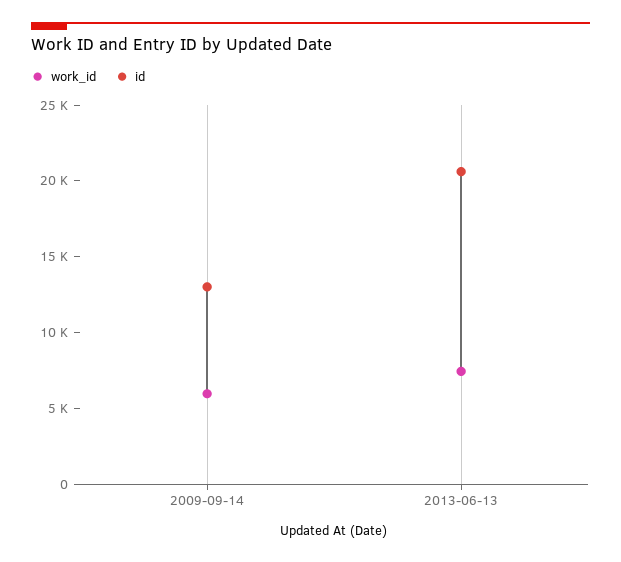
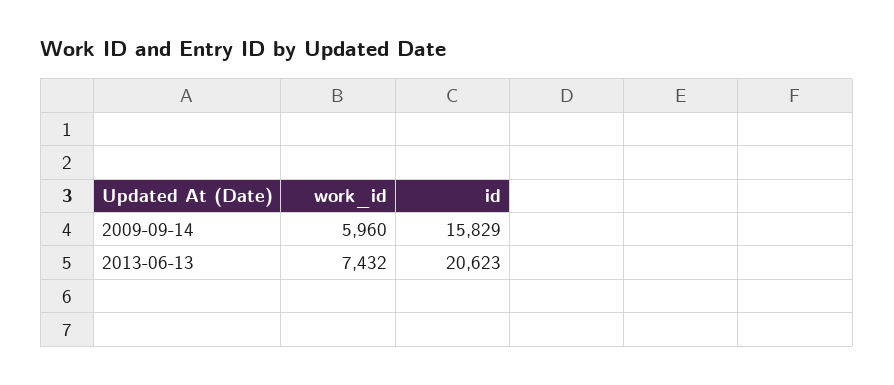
  {
    "work_id": {
      "2009-09-14": 5960,
      "2013-06-13": 7432
    },
    "id": {
-     "2009-09-14": 13000,
+     "2009-09-14": 15829,
      "2013-06-13": 20623
    }
  }

